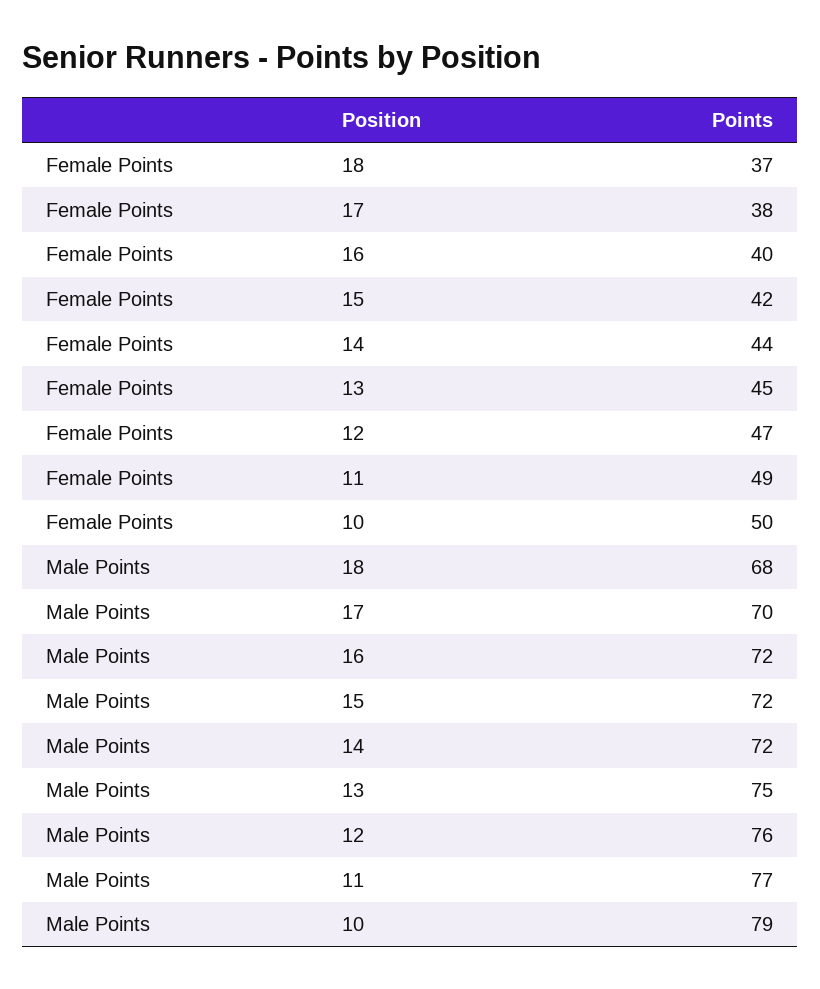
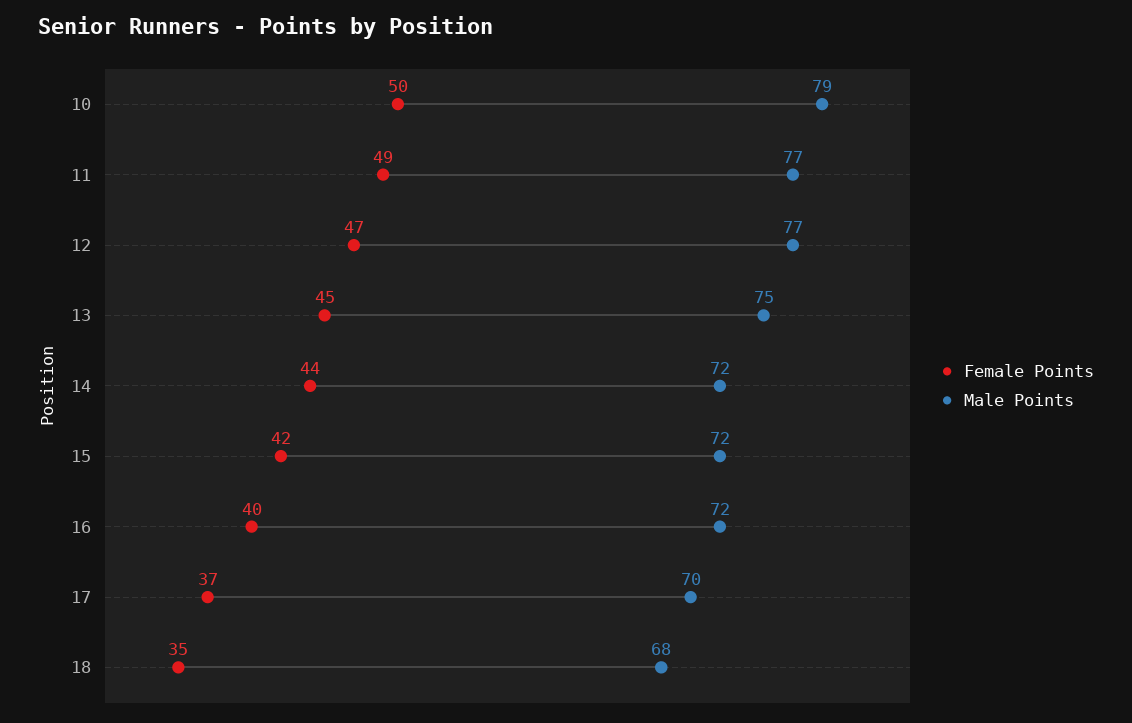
  {
    "Female Points": {
-     "18": 37,
+     "18": 35,
-     "17": 38,
+     "17": 37,
      "16": 40,
      "15": 42,
      "14": 44,
      "13": 45,
      "12": 47,
      "11": 49,
      "10": 50
    },
    "Male Points": {
      "18": 68,
      "17": 70,
      "16": 72,
      "15": 72,
      "14": 72,
      "13": 75,
-     "12": 76,
+     "12": 77,
      "11": 77,
      "10": 79
    }
  }

